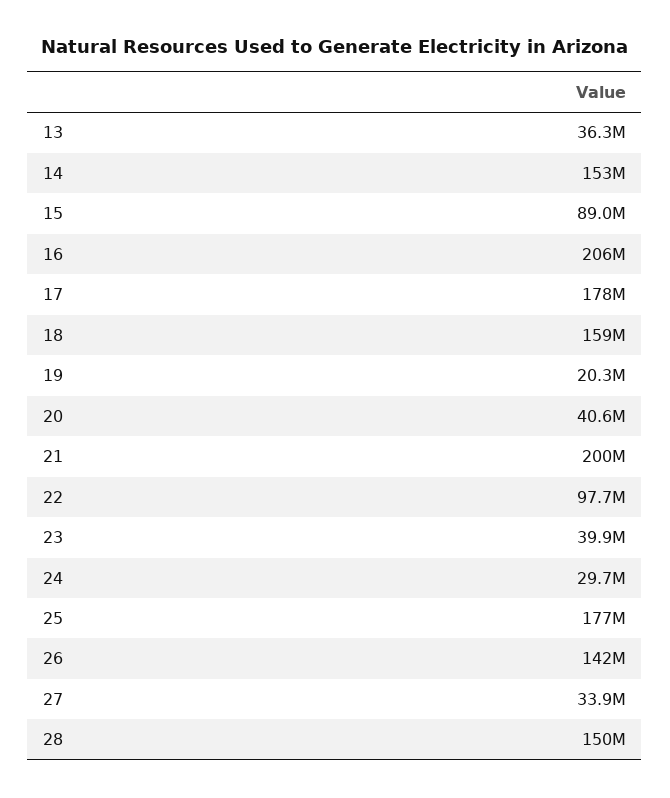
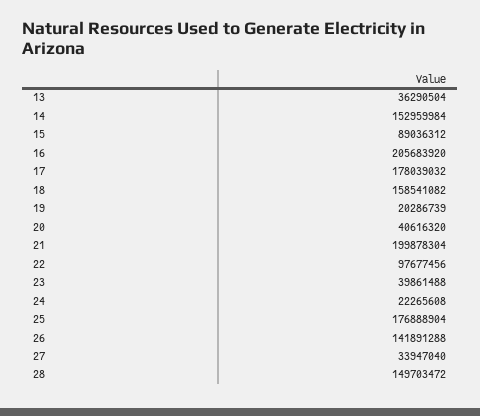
  {
    "13": 36290504,
    "14": 152959984,
    "15": 89036312,
    "16": 205683920,
    "17": 178039032,
    "18": 158541082,
    "19": 20286739,
    "20": 40616320,
    "21": 199878304,
    "22": 97677456,
    "23": 39861488,
-   "24": 29700000,
+   "24": 22265608,
    "25": 176888904,
    "26": 141891288,
    "27": 33947040,
    "28": 149703472
  }

